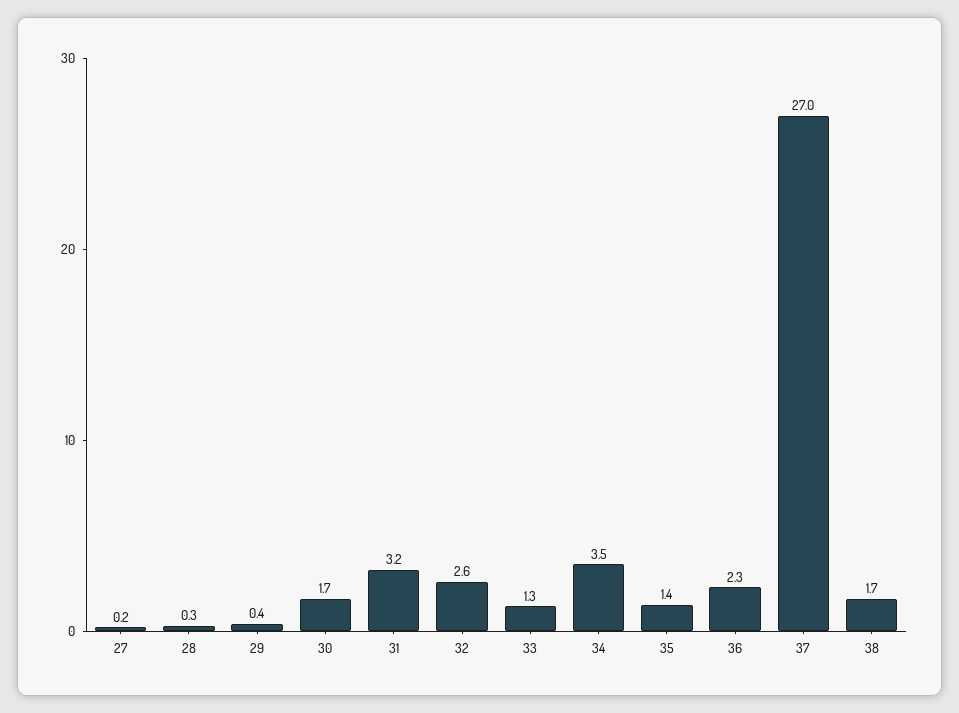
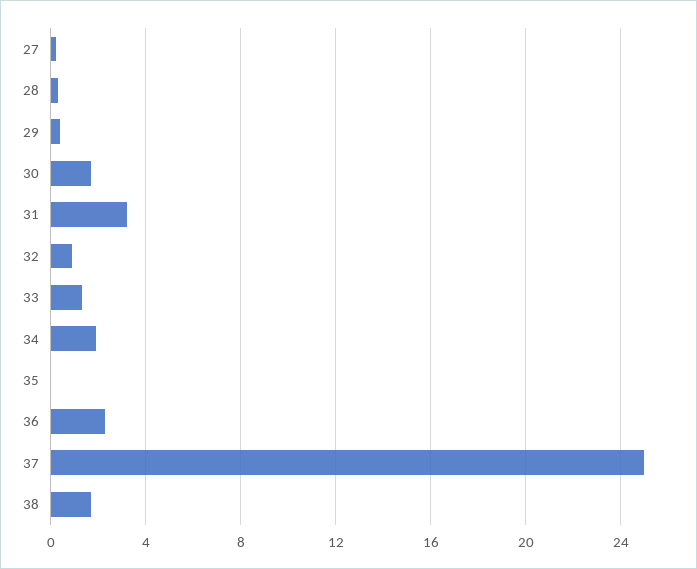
  {
    "27": 0.2,
    "28": 0.3,
    "29": 0.4,
    "30": 1.7,
    "31": 3.2,
-   "32": 2.6,
+   "32": 1,
    "33": 1.3,
-   "34": 3.5,
+   "34": 2,
-   "35": 1.4,
+   "35": 0,
    "36": 2.3,
-   "37": 27,
+   "37": 25,
    "38": 1.7
  }

